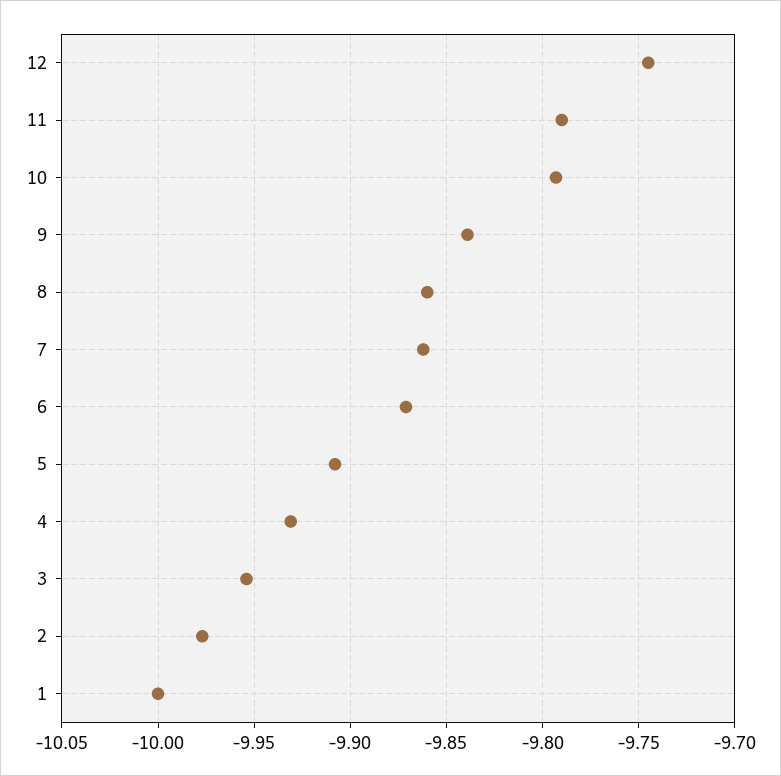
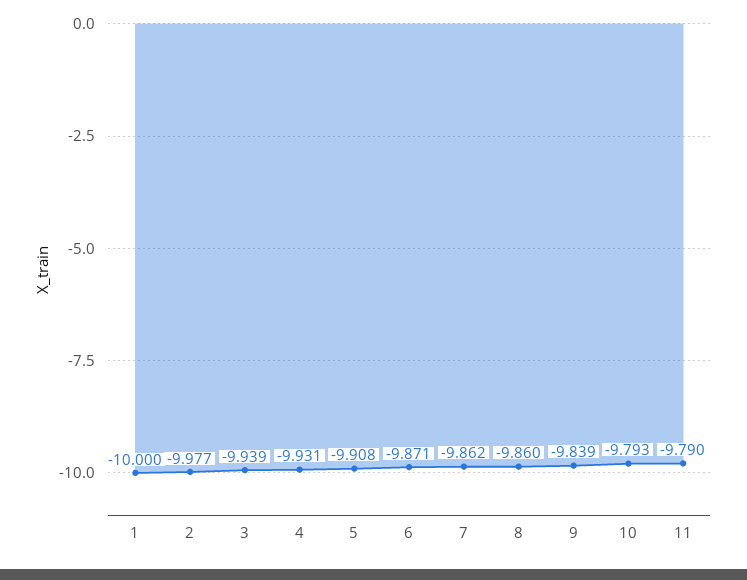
  {
-   "12": -9.745,
    "11": -9.79,
    "10": -9.793,
    "9": -9.839,
    "8": -9.86,
    "7": -9.862,
    "6": -9.871,
    "5": -9.908,
    "4": -9.931,
-   "3": -9.955,
+   "3": -9.939,
    "2": -9.977,
    "1": -10
  }

